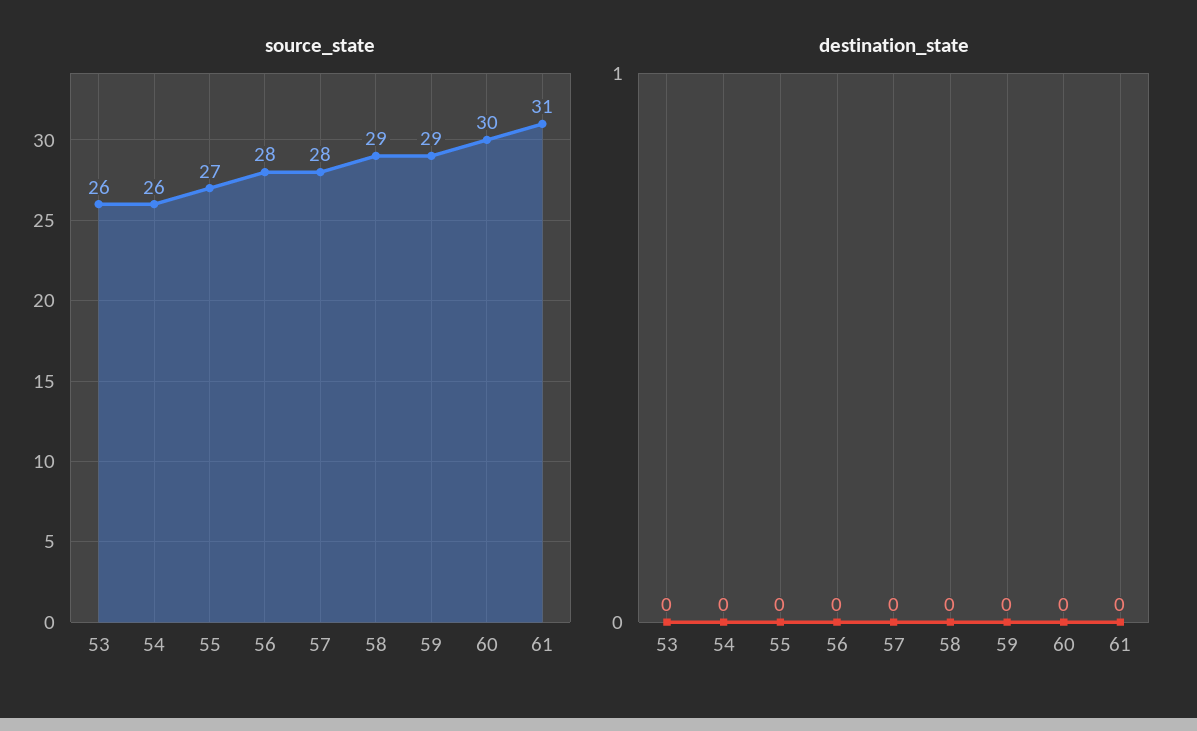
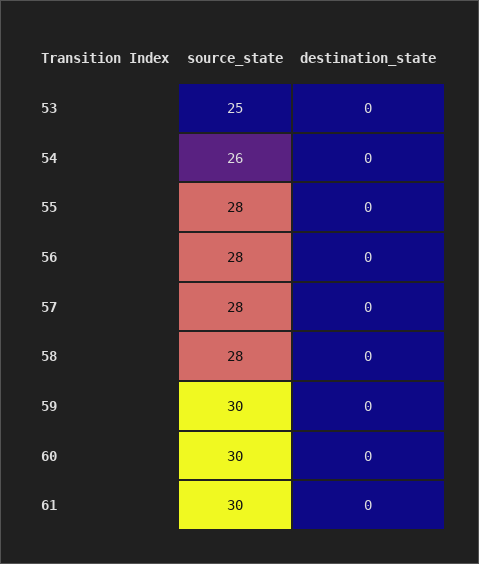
  {
    "source_state": {
-     "53": 26,
+     "53": 25,
      "54": 26,
-     "55": 27,
+     "55": 28,
      "56": 28,
      "57": 28,
-     "58": 29,
+     "58": 28,
-     "59": 29,
+     "59": 30,
      "60": 30,
-     "61": 31
+     "61": 30
    },
    "destination_state": {
      "53": 0,
      "54": 0,
      "55": 0,
      "56": 0,
      "57": 0,
      "58": 0,
      "59": 0,
      "60": 0,
      "61": 0
    }
  }

